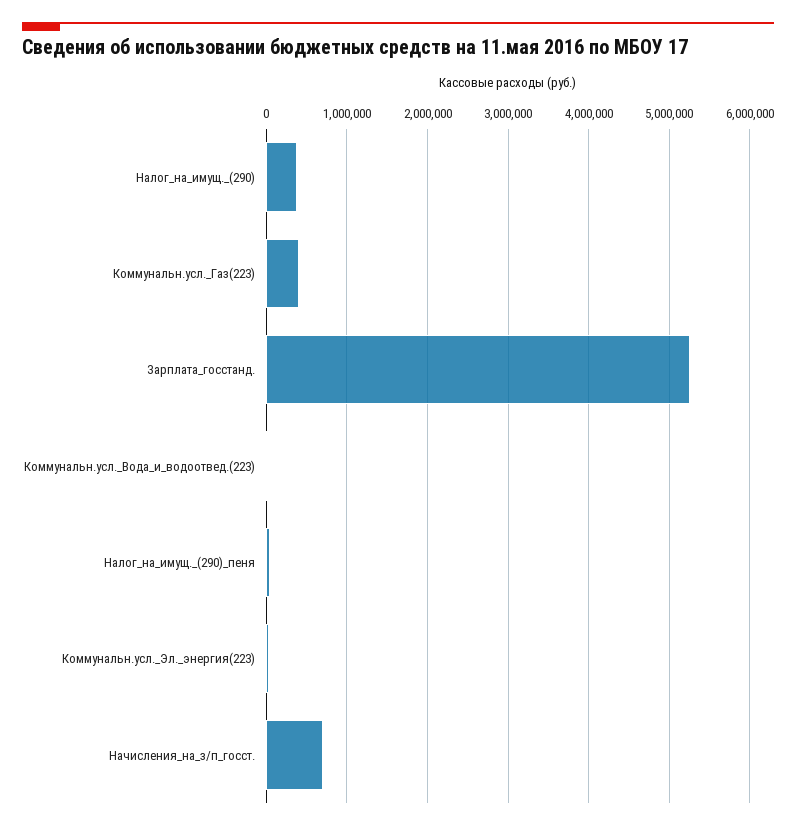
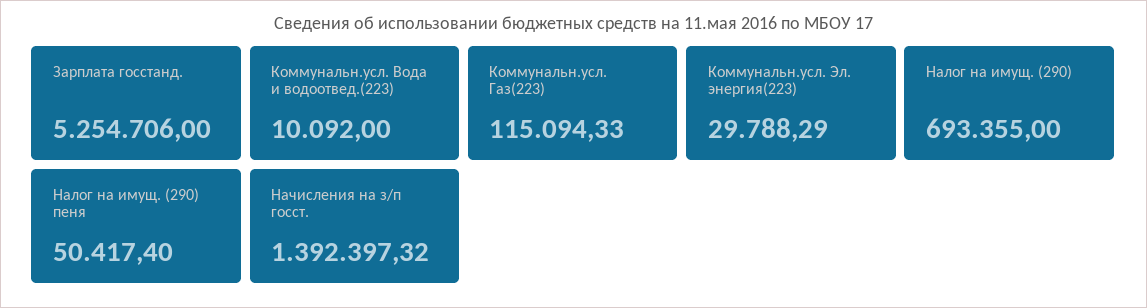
  {
-   "Налог_на_имущ._(290)": 400000,
+   "Налог_на_имущ._(290)": 693355,
-   "Коммунальн.усл._Газ(223)": 400000,
+   "Коммунальн.усл._Газ(223)": 115094.33,
    "Зарплата_госстанд.": 5254706,
    "Коммунальн.усл._Вода_и_водоотвед.(223)": 10092,
    "Налог_на_имущ._(290)_пеня": 50417.4,
    "Коммунальн.усл._Эл._энергия(223)": 29788.29,
-   "Начисления_на_з/п_госст.": 700000
+   "Начисления_на_з/п_госст.": 1392397.32
  }

